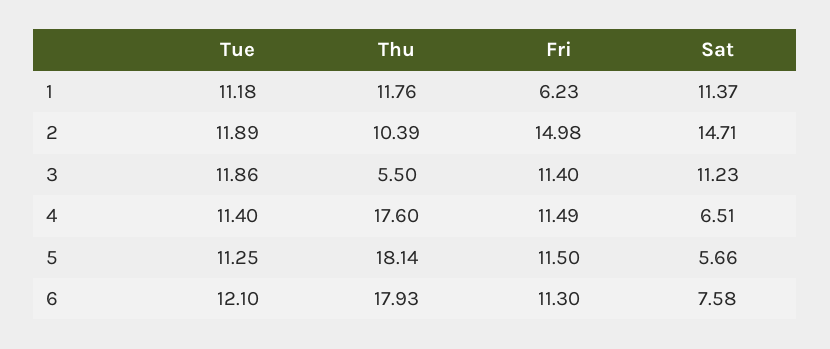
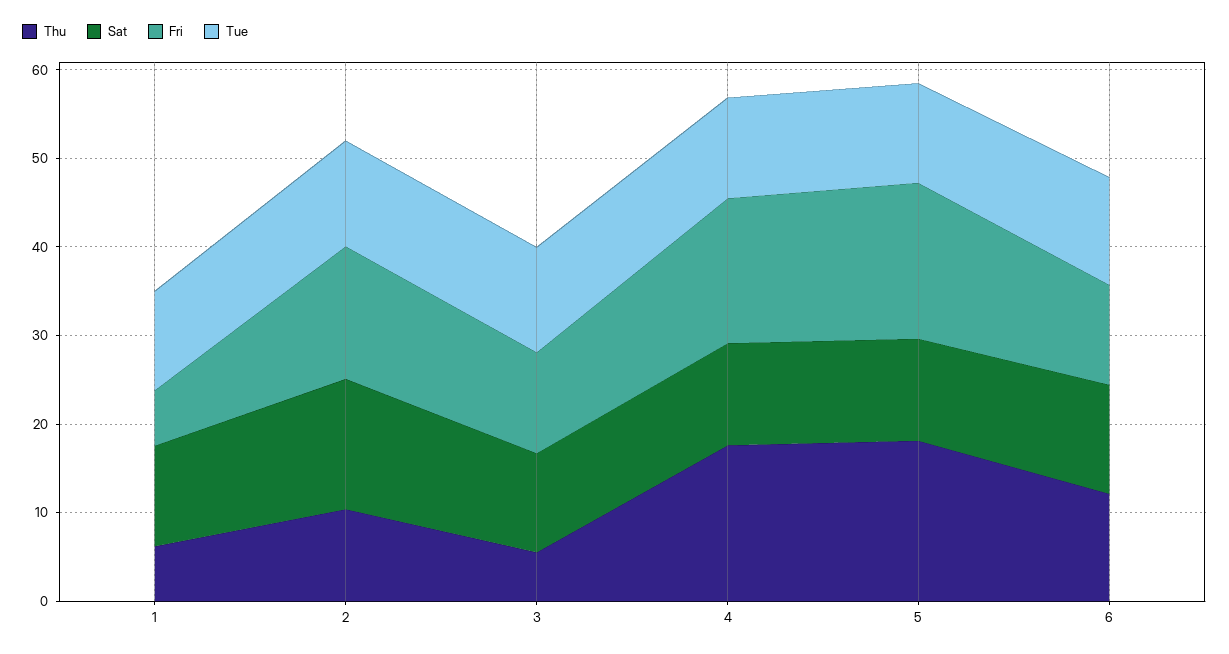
  {
    "Tue": {
      "1": 11.18,
      "2": 11.89,
      "3": 11.86,
      "4": 11.4,
      "5": 11.25,
      "6": 12.1
    },
    "Thu": {
-     "1": 11.76,
+     "1": 6,
      "2": 10.39,
      "3": 5.5,
      "4": 17.6,
      "5": 18.14,
-     "6": 17.93
+     "6": 12
    },
    "Fri": {
      "1": 6.23,
      "2": 14.98,
      "3": 11.4,
-     "4": 11.49,
+     "4": 16,
-     "5": 11.5,
+     "5": 18,
      "6": 11.3
    },
    "Sat": {
      "1": 11.37,
      "2": 14.71,
      "3": 11.23,
-     "4": 6.51,
+     "4": 12,
-     "5": 5.66,
+     "5": 12,
-     "6": 7.58
+     "6": 12
    }
  }

